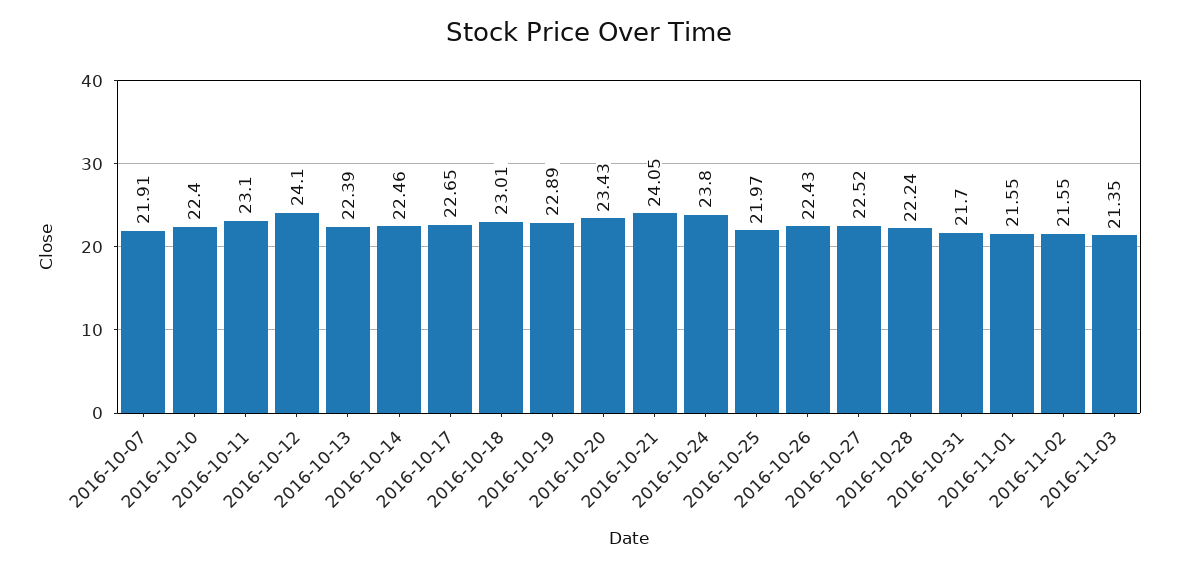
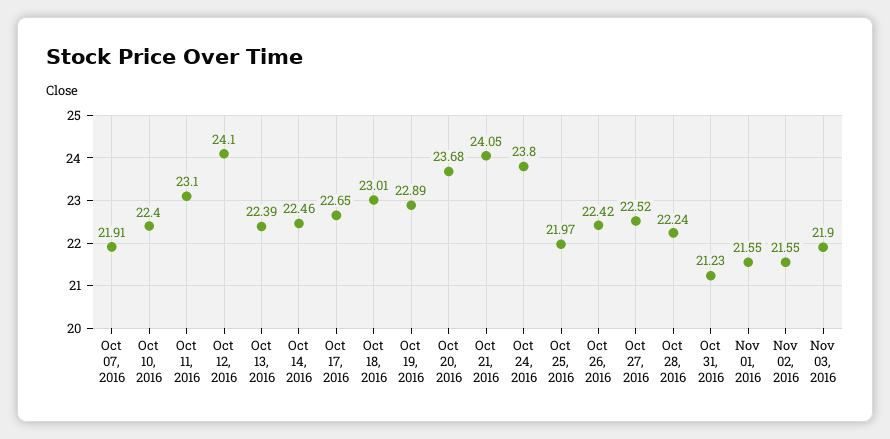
  {
    "2016-10-07": 21.91,
    "2016-10-10": 22.4,
    "2016-10-11": 23.1,
    "2016-10-12": 24.1,
    "2016-10-13": 22.39,
    "2016-10-14": 22.46,
    "2016-10-17": 22.65,
    "2016-10-18": 23.01,
    "2016-10-19": 22.89,
-   "2016-10-20": 23.43,
+   "2016-10-20": 23.68,
    "2016-10-21": 24.05,
    "2016-10-24": 23.8,
    "2016-10-25": 21.97,
-   "2016-10-26": 22.43,
+   "2016-10-26": 22.42,
    "2016-10-27": 22.52,
    "2016-10-28": 22.24,
-   "2016-10-31": 21.7,
+   "2016-10-31": 21.23,
    "2016-11-01": 21.55,
    "2016-11-02": 21.55,
-   "2016-11-03": 21.35
+   "2016-11-03": 21.9
  }

